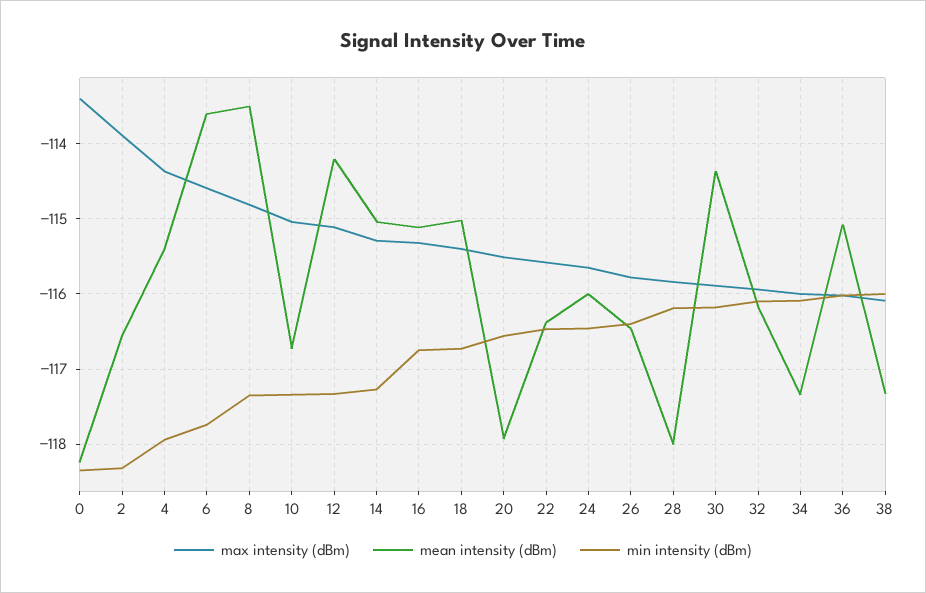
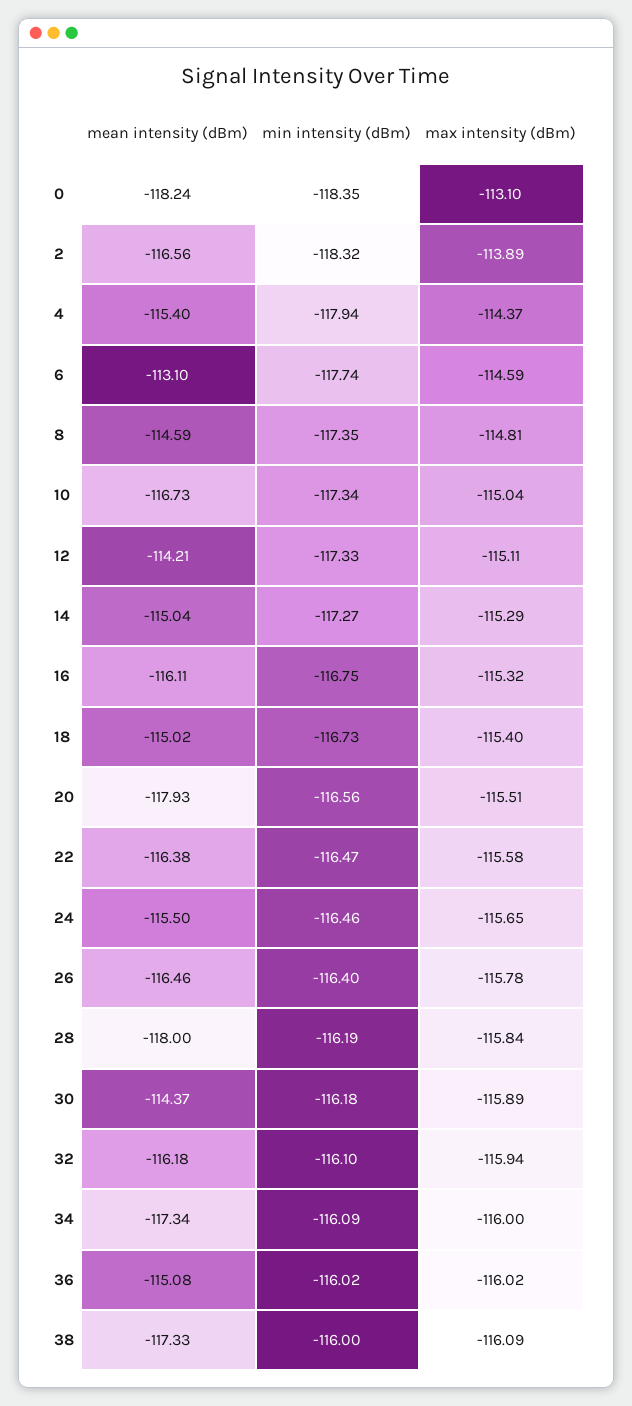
  {
    "max intensity (dBm)": {
-     "0": -113.4,
+     "0": -113.1,
      "2": -113.89,
      "4": -114.37,
      "6": -114.59,
      "8": -114.81,
      "10": -115.04,
      "12": -115.11,
      "14": -115.29,
      "16": -115.32,
      "18": -115.4,
      "20": -115.51,
      "22": -115.58,
      "24": -115.65,
      "26": -115.78,
      "28": -115.84,
      "30": -115.89,
      "32": -115.94,
      "34": -116,
      "36": -116.02,
      "38": -116.09
    },
    "mean intensity (dBm)": {
      "0": -118.24,
      "2": -116.56,
      "4": -115.4,
-     "6": -113.6,
+     "6": -113.1,
-     "8": -113.5,
+     "8": -114.59,
      "10": -116.73,
      "12": -114.21,
      "14": -115.04,
-     "16": -115.1,
+     "16": -116.11,
      "18": -115.02,
      "20": -117.93,
      "22": -116.38,
-     "24": -116,
+     "24": -115.5,
      "26": -116.46,
      "28": -118,
      "30": -114.37,
      "32": -116.18,
      "34": -117.34,
      "36": -115.08,
      "38": -117.33
    },
    "min intensity (dBm)": {
      "0": -118.35,
      "2": -118.32,
      "4": -117.94,
      "6": -117.74,
      "8": -117.35,
      "10": -117.34,
      "12": -117.33,
      "14": -117.27,
      "16": -116.75,
      "18": -116.73,
      "20": -116.56,
      "22": -116.47,
      "24": -116.46,
      "26": -116.4,
      "28": -116.19,
      "30": -116.18,
      "32": -116.1,
      "34": -116.09,
      "36": -116.02,
      "38": -116
    }
  }

